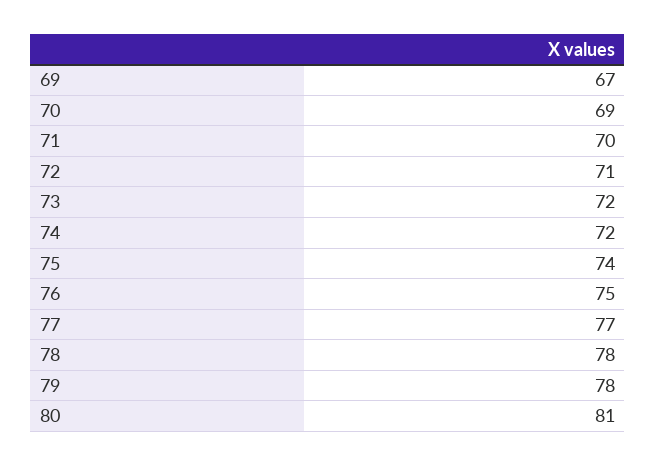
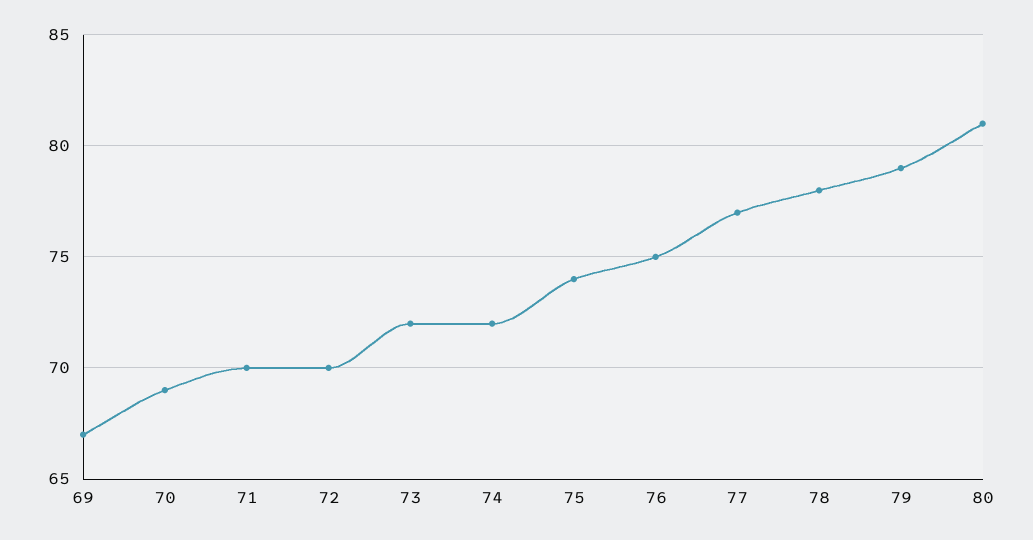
  {
    "69": 67,
    "70": 69,
    "71": 70,
-   "72": 71,
+   "72": 70,
    "73": 72,
    "74": 72,
    "75": 74,
    "76": 75,
    "77": 77,
    "78": 78,
-   "79": 78,
+   "79": 79,
    "80": 81
  }

